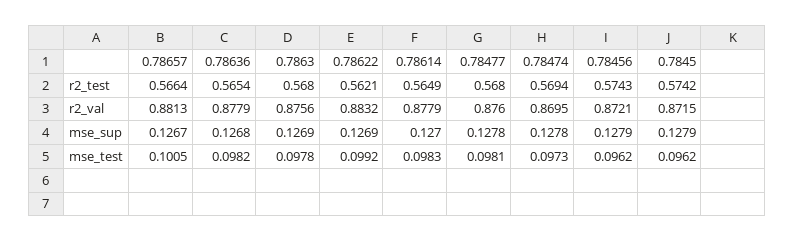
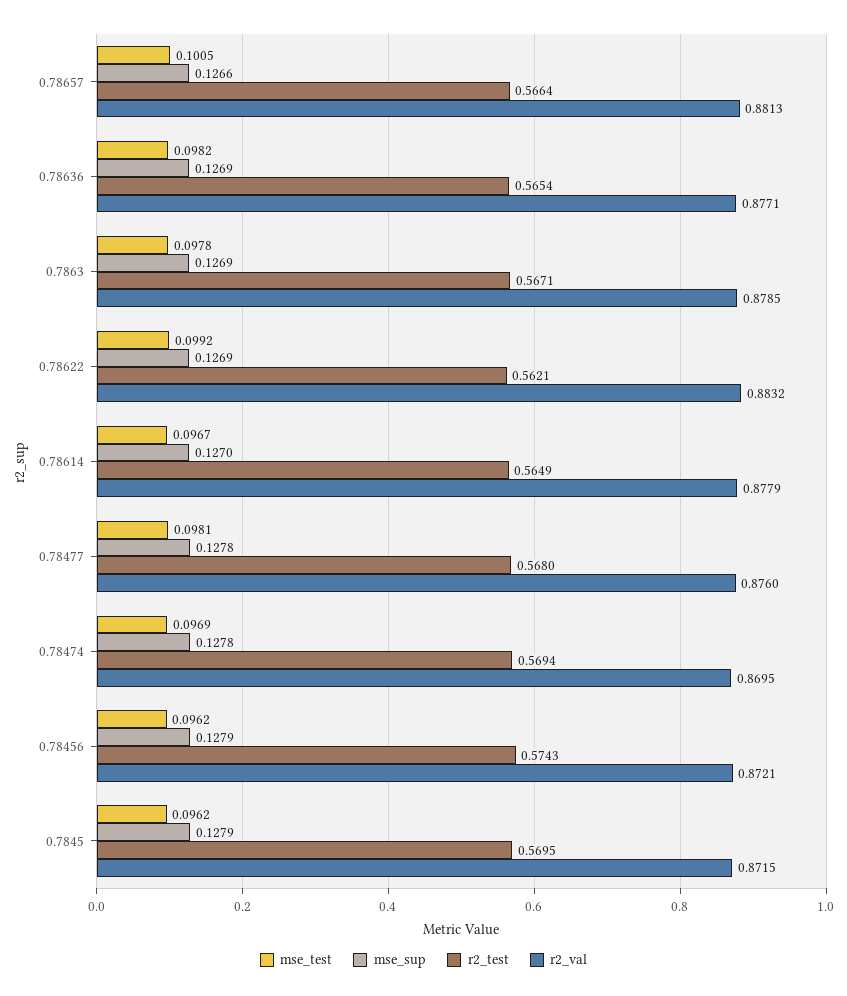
  {
    "r2_test": {
      "0.78657": 0.5664,
      "0.78636": 0.5654,
-     "0.7863": 0.568,
+     "0.7863": 0.5671,
      "0.78622": 0.5621,
      "0.78614": 0.5649,
      "0.78477": 0.568,
      "0.78474": 0.5694,
      "0.78456": 0.5743,
-     "0.7845": 0.5742
+     "0.7845": 0.5695
    },
    "r2_val": {
      "0.78657": 0.8813,
-     "0.78636": 0.8779,
+     "0.78636": 0.8771,
-     "0.7863": 0.8756,
+     "0.7863": 0.8785,
      "0.78622": 0.8832,
      "0.78614": 0.8779,
      "0.78477": 0.876,
      "0.78474": 0.8695,
      "0.78456": 0.8721,
      "0.7845": 0.8715
    },
    "mse_sup": {
-     "0.78657": 0.1267,
+     "0.78657": 0.1266,
-     "0.78636": 0.1268,
+     "0.78636": 0.1269,
      "0.7863": 0.1269,
      "0.78622": 0.1269,
      "0.78614": 0.127,
      "0.78477": 0.1278,
      "0.78474": 0.1278,
      "0.78456": 0.1279,
      "0.7845": 0.1279
    },
    "mse_test": {
      "0.78657": 0.1005,
      "0.78636": 0.0982,
      "0.7863": 0.0978,
      "0.78622": 0.0992,
-     "0.78614": 0.0983,
+     "0.78614": 0.0967,
      "0.78477": 0.0981,
-     "0.78474": 0.0973,
+     "0.78474": 0.0969,
      "0.78456": 0.0962,
      "0.7845": 0.0962
    }
  }

